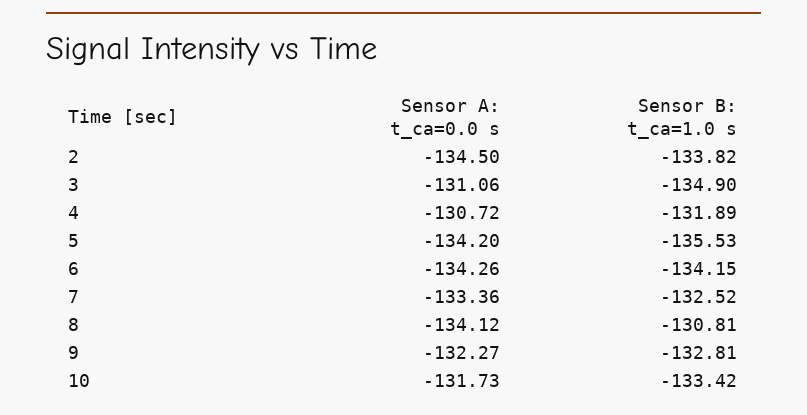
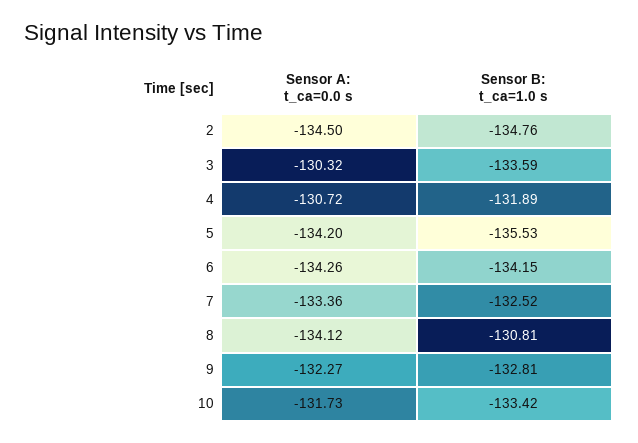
  {
    "Sensor A: t_ca=0.0 s": {
      "2": -134.5,
-     "3": -131.06,
+     "3": -130.32,
      "4": -130.72,
      "5": -134.2,
      "6": -134.26,
      "7": -133.36,
      "8": -134.12,
      "9": -132.27,
      "10": -131.73
    },
    "Sensor B: t_ca=1.0 s": {
-     "2": -133.82,
+     "2": -134.76,
-     "3": -134.9,
+     "3": -133.59,
      "4": -131.89,
      "5": -135.53,
      "6": -134.15,
      "7": -132.52,
      "8": -130.81,
      "9": -132.81,
      "10": -133.42
    }
  }

